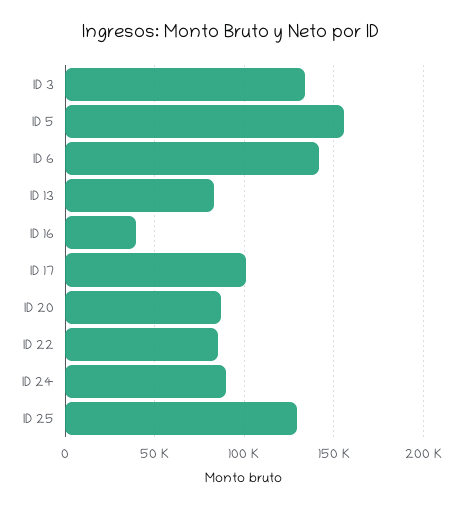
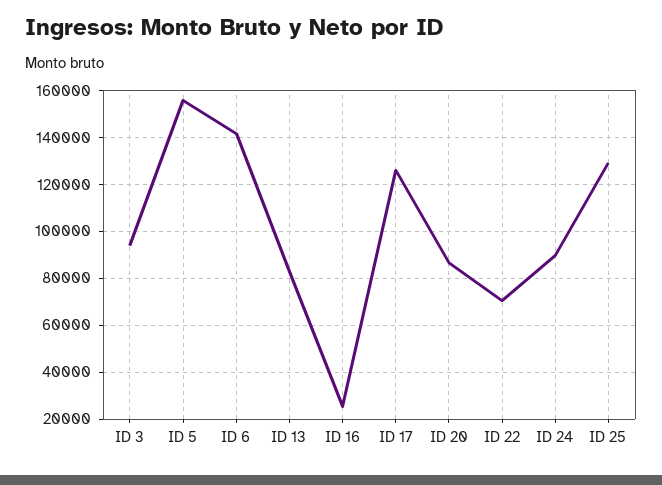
  {
-   "ID 3": 135000,
+   "ID 3": 95000,
    "ID 5": 155000,
    "ID 6": 140000,
    "ID 13": 85000,
-   "ID 16": 40000,
+   "ID 16": 25000,
-   "ID 17": 100000,
+   "ID 17": 125000,
    "ID 20": 85000,
-   "ID 22": 85000,
+   "ID 22": 70000,
    "ID 24": 90000,
    "ID 25": 130000
  }

